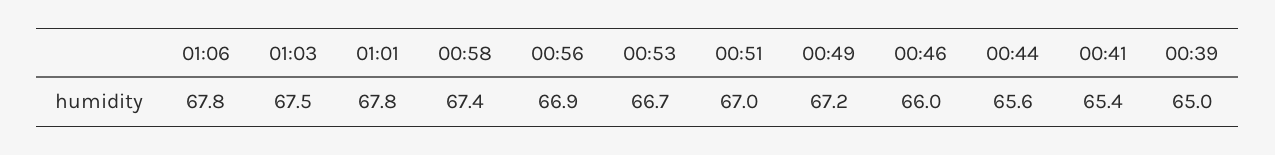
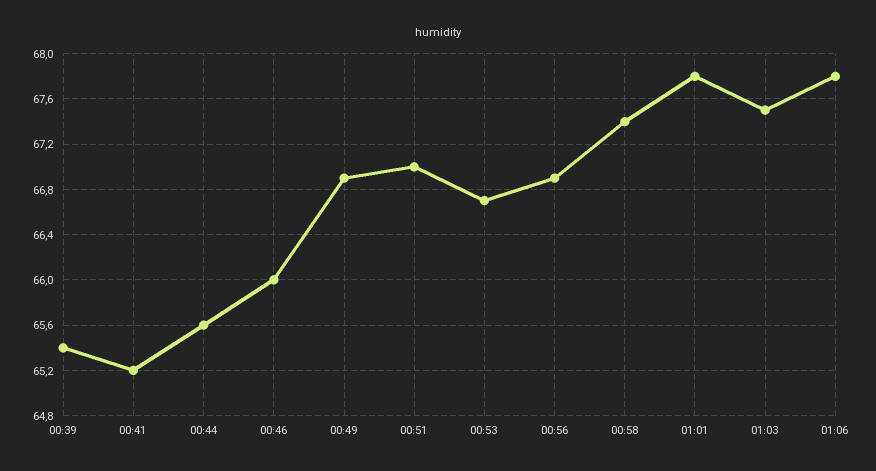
  {
    "01:06": 67.8,
    "01:03": 67.5,
    "01:01": 67.8,
    "00:58": 67.4,
    "00:56": 66.9,
    "00:53": 66.7,
    "00:51": 67,
-   "00:49": 67.2,
+   "00:49": 66.9,
    "00:46": 66,
    "00:44": 65.6,
-   "00:41": 65.4,
+   "00:41": 65.2,
-   "00:39": 65
+   "00:39": 65.4
  }

